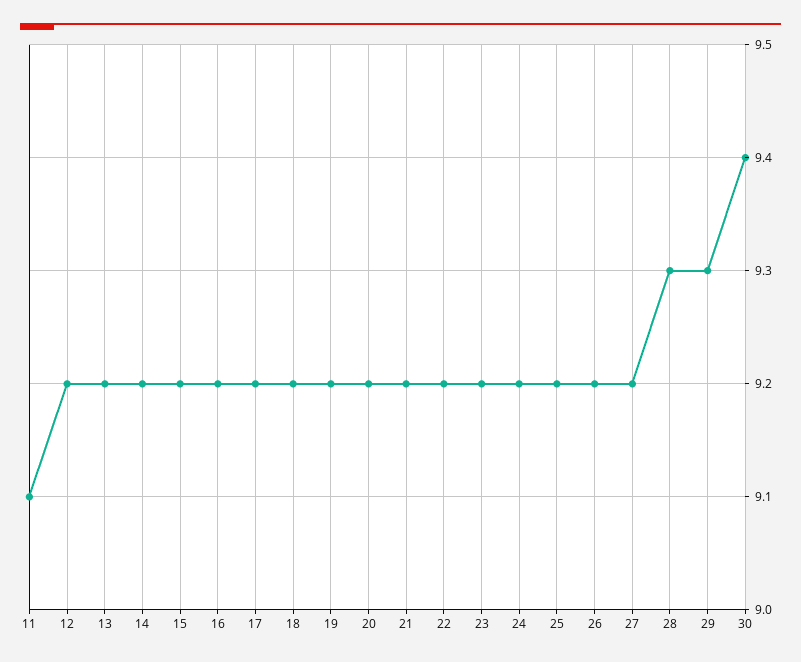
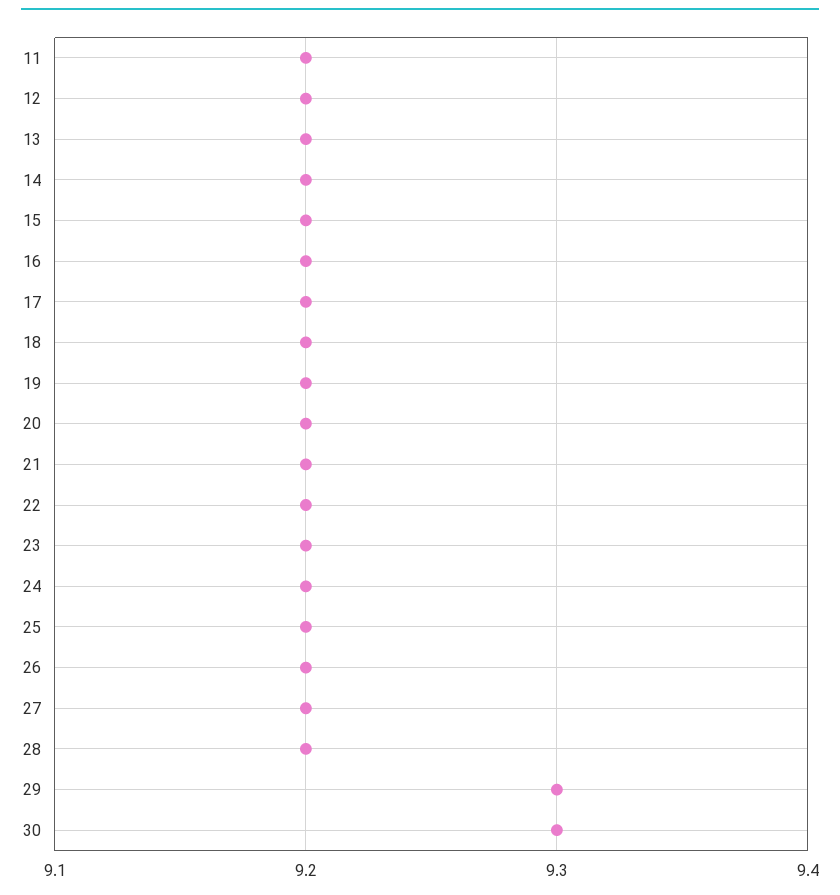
  {
-   "11": 9.1,
+   "11": 9.2,
    "12": 9.2,
    "13": 9.2,
    "14": 9.2,
    "15": 9.2,
    "16": 9.2,
    "17": 9.2,
    "18": 9.2,
    "19": 9.2,
    "20": 9.2,
    "21": 9.2,
    "22": 9.2,
    "23": 9.2,
    "24": 9.2,
    "25": 9.2,
    "26": 9.2,
    "27": 9.2,
-   "28": 9.3,
+   "28": 9.2,
    "29": 9.3,
-   "30": 9.4
+   "30": 9.3
  }

